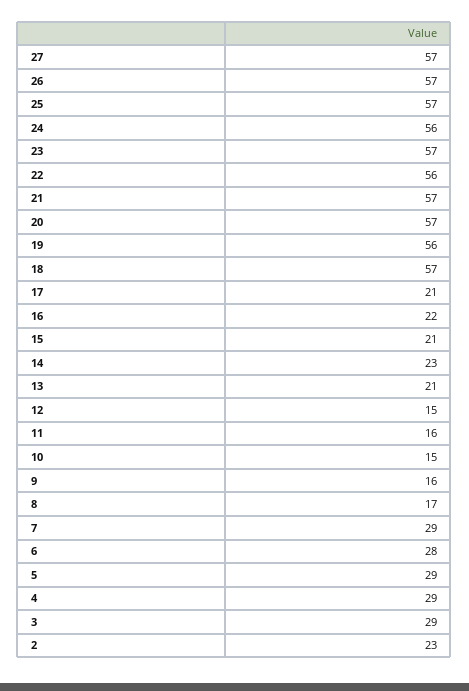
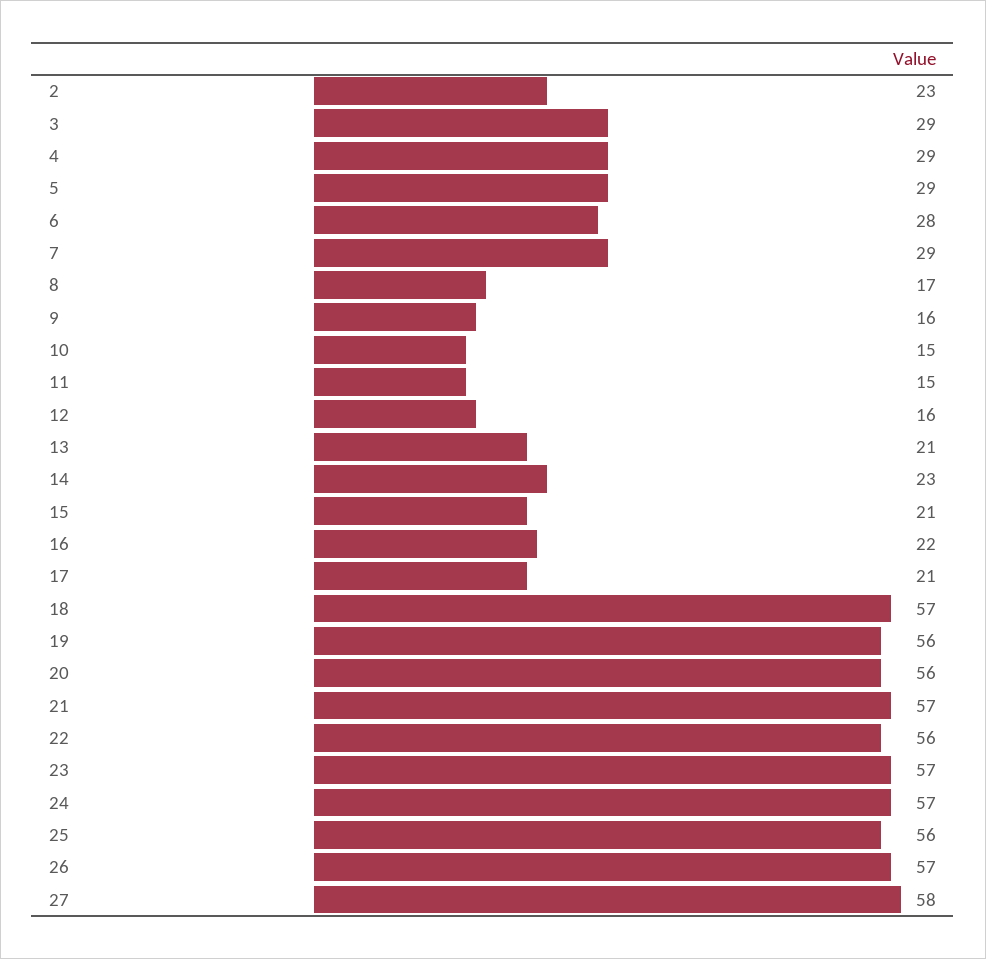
  {
-   "27": 57,
+   "27": 58,
    "26": 57,
-   "25": 57,
+   "25": 56,
-   "24": 56,
+   "24": 57,
    "23": 57,
    "22": 56,
    "21": 57,
-   "20": 57,
+   "20": 56,
    "19": 56,
    "18": 57,
    "17": 21,
    "16": 22,
    "15": 21,
    "14": 23,
    "13": 21,
-   "12": 15,
+   "12": 16,
-   "11": 16,
+   "11": 15,
    "10": 15,
    "9": 16,
    "8": 17,
    "7": 29,
    "6": 28,
    "5": 29,
    "4": 29,
    "3": 29,
    "2": 23
  }

